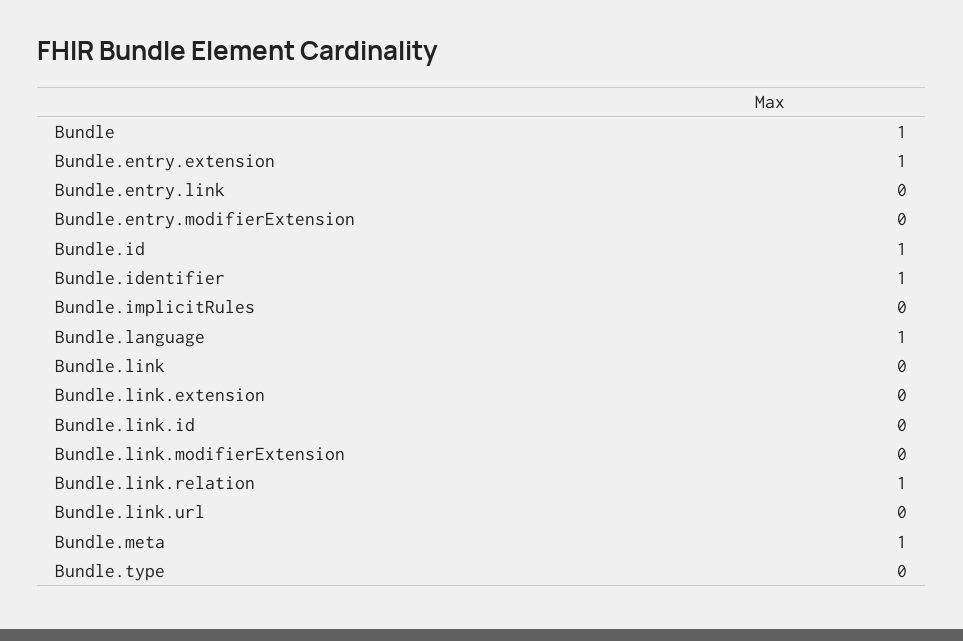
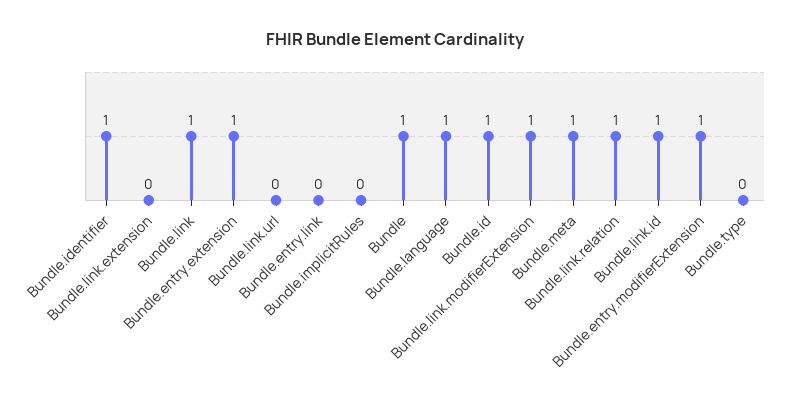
  {
    "Bundle": 1,
    "Bundle.entry.extension": 1,
    "Bundle.entry.link": 0,
-   "Bundle.entry.modifierExtension": 0,
+   "Bundle.entry.modifierExtension": 1,
    "Bundle.id": 1,
    "Bundle.identifier": 1,
    "Bundle.implicitRules": 0,
    "Bundle.language": 1,
-   "Bundle.link": 0,
+   "Bundle.link": 1,
    "Bundle.link.extension": 0,
-   "Bundle.link.id": 0,
+   "Bundle.link.id": 1,
-   "Bundle.link.modifierExtension": 0,
+   "Bundle.link.modifierExtension": 1,
    "Bundle.link.relation": 1,
    "Bundle.link.url": 0,
    "Bundle.meta": 1,
    "Bundle.type": 0
  }

